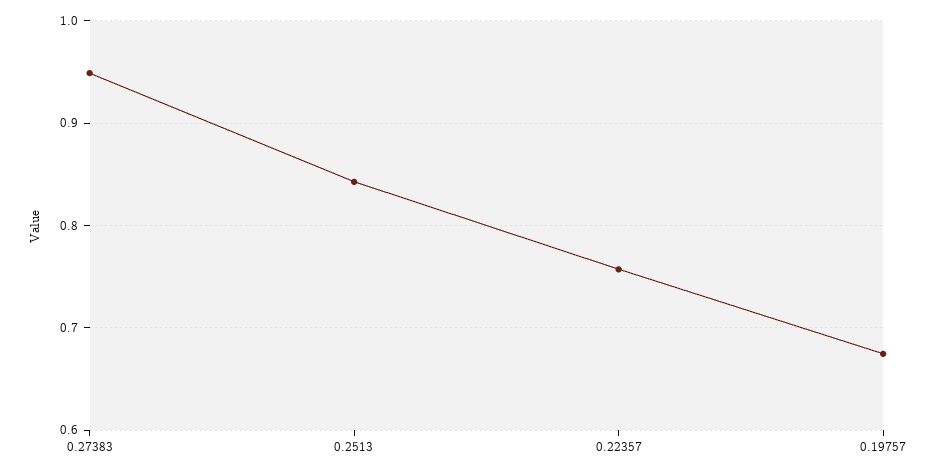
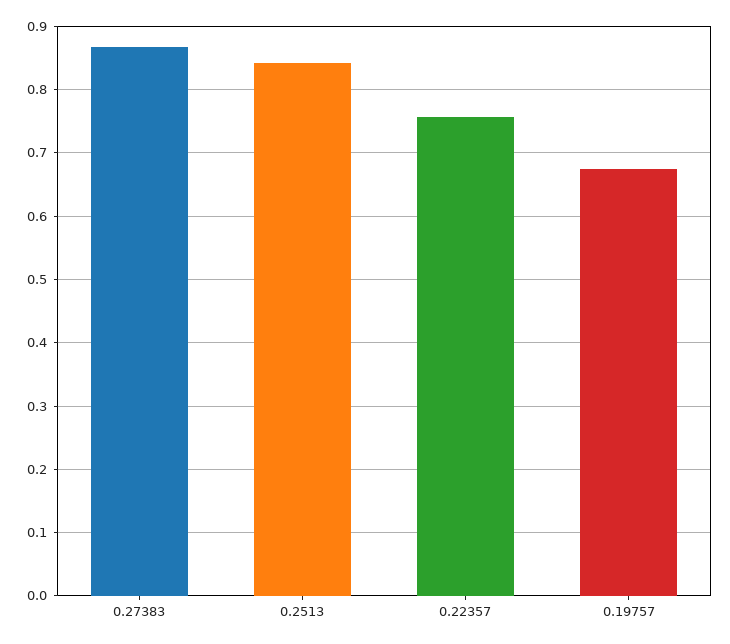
  {
-   "0.27383": 0.95,
+   "0.27383": 0.87,
    "0.2513": 0.84,
    "0.22357": 0.76,
    "0.19757": 0.67
  }

